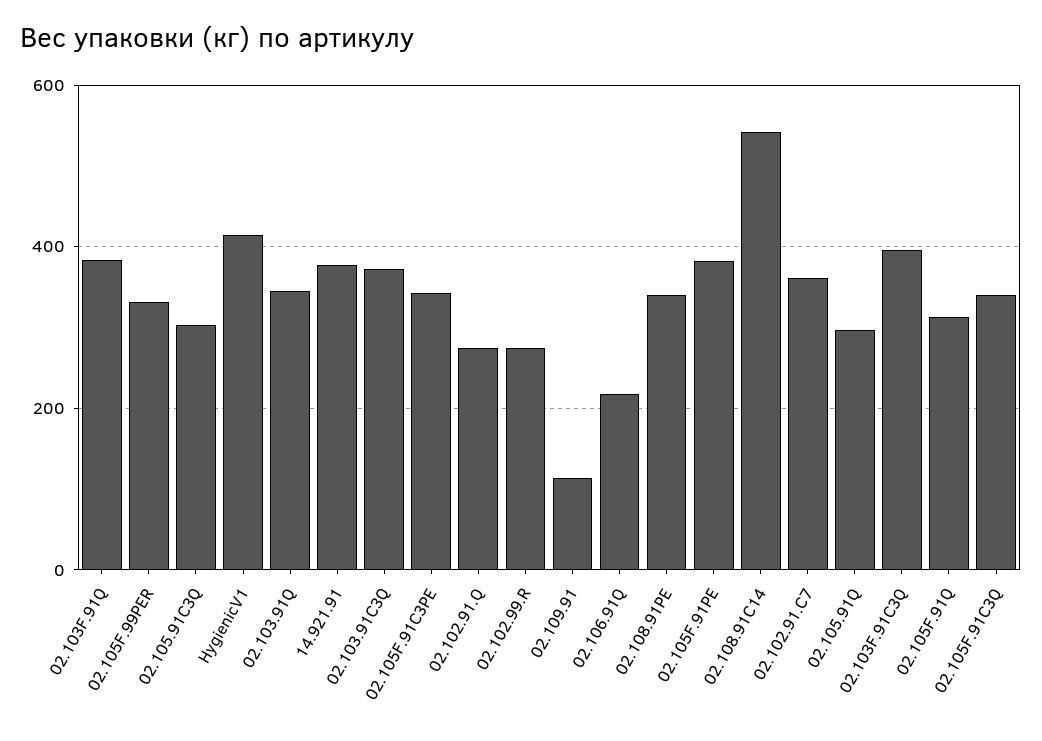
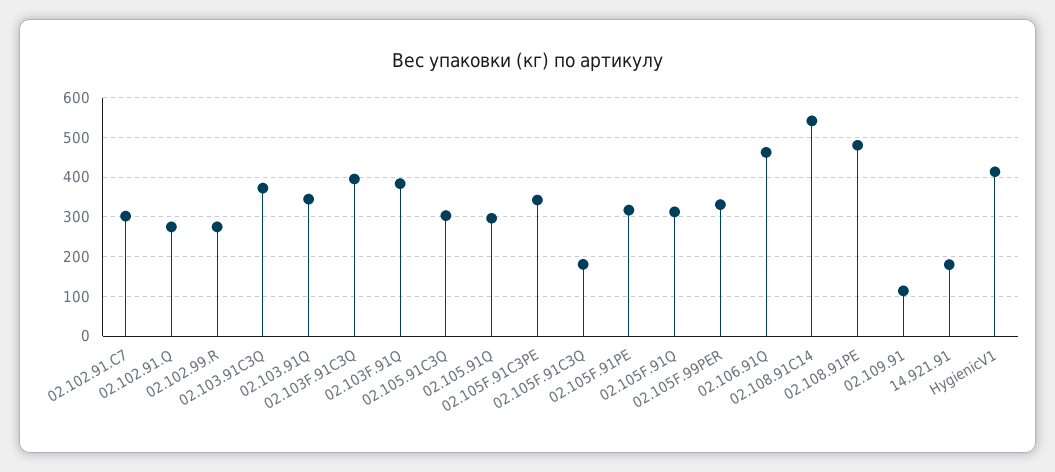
  {
    "02.103F.91Q": 380,
    "02.105F.99PER": 340,
    "02.105.91C3Q": 300,
    "HygienicV1": 420,
    "02.103.91Q": 340,
-   "14.921.91": 380,
+   "14.921.91": 180,
    "02.103.91C3Q": 380,
    "02.105F.91C3PE": 340,
    "02.102.91.Q": 280,
    "02.102.99.R": 280,
    "02.109.91": 120,
-   "02.106.91Q": 220,
+   "02.106.91Q": 460,
-   "02.108.91PE": 340,
+   "02.108.91PE": 480,
-   "02.105F.91PE": 380,
+   "02.105F.91PE": 320,
    "02.108.91C14": 540,
-   "02.102.91.C7": 360,
+   "02.102.91.C7": 300,
    "02.105.91Q": 300,
    "02.103F.91C3Q": 400,
    "02.105F.91Q": 320,
-   "02.105F.91C3Q": 340
+   "02.105F.91C3Q": 180
  }

